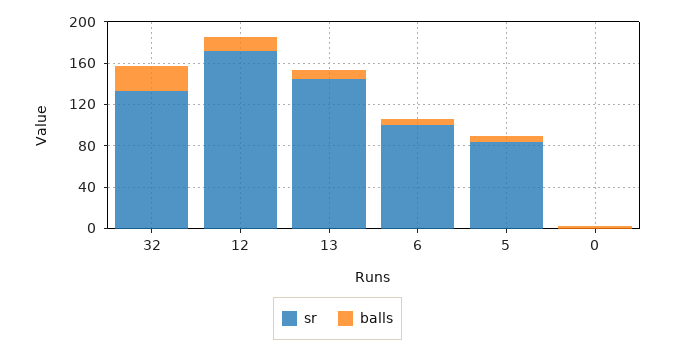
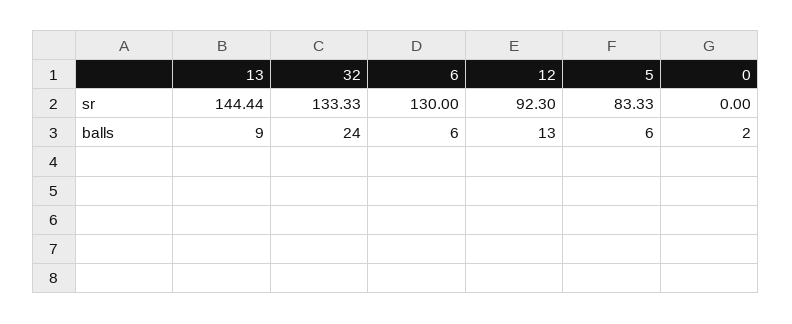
  {
    "sr": {
      "32": 133.33,
-     "12": 170,
+     "12": 92.3,
      "13": 144.44,
-     "6": 100,
+     "6": 130,
      "5": 83.33,
      "0": 0
    },
    "balls": {
      "32": 24,
      "12": 13,
      "13": 9,
      "6": 6,
      "5": 6,
      "0": 2
    }
  }

